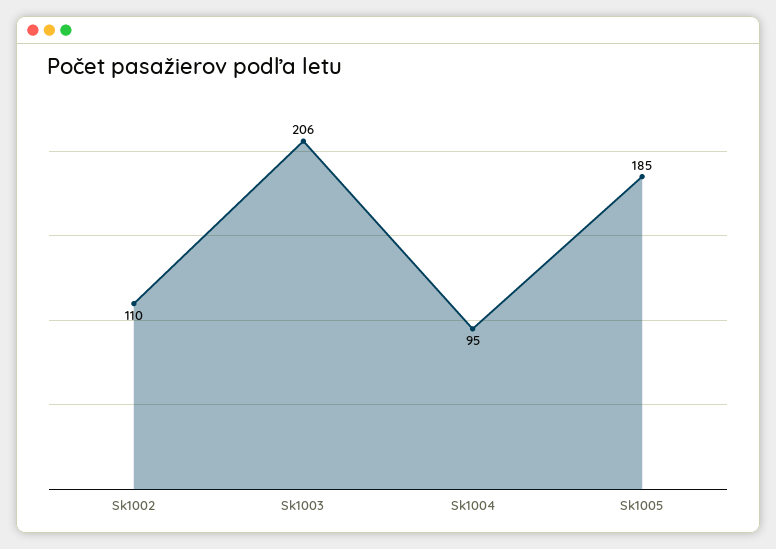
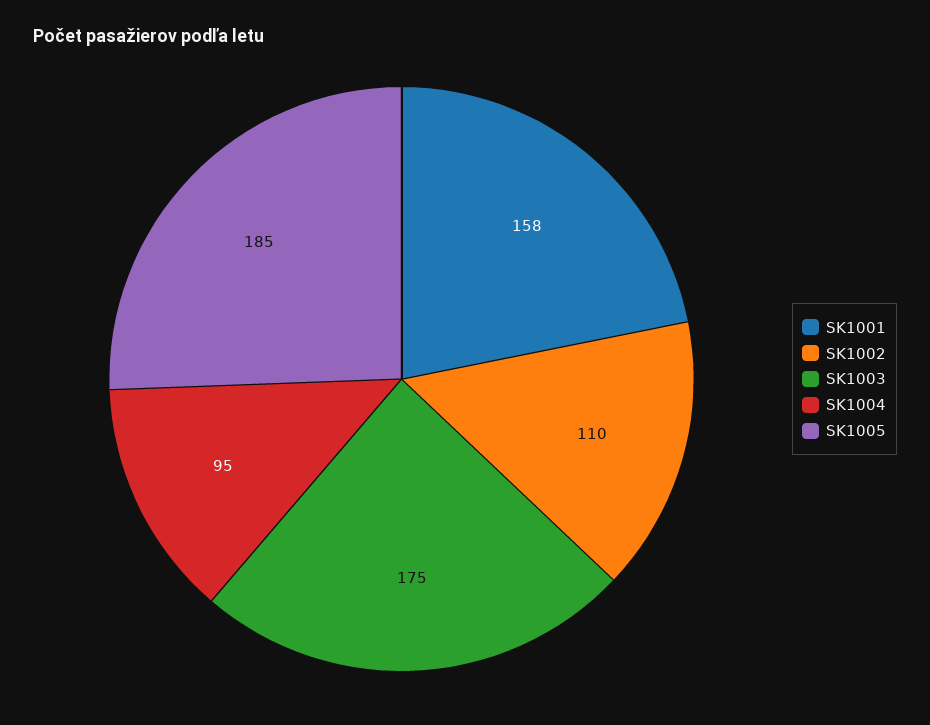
  {
    "Sk1002": 110,
-   "Sk1003": 206,
+   "Sk1003": 175,
    "Sk1004": 95,
-   "Sk1005": 185
+   "Sk1005": 185,
+   "SK1001": 158
  }

